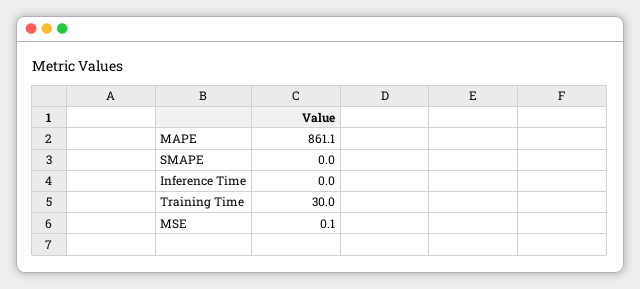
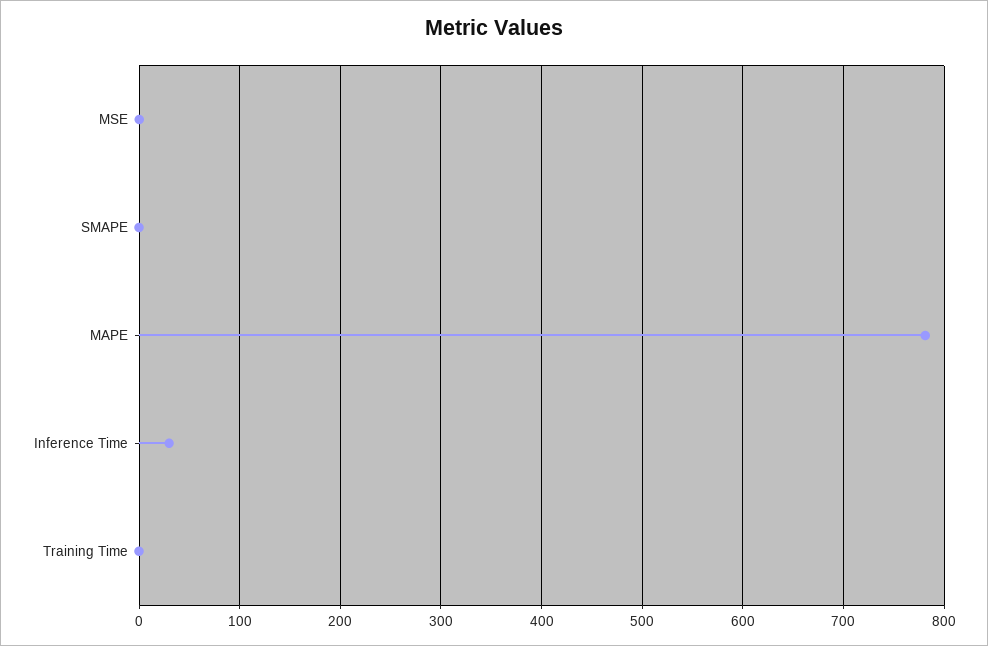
  {
-   "MAPE": 861.1,
+   "MAPE": 780,
    "SMAPE": 0,
-   "Inference Time": 0,
+   "Inference Time": 30,
-   "Training Time": 30,
+   "Training Time": 0,
    "MSE": 0.1
  }

